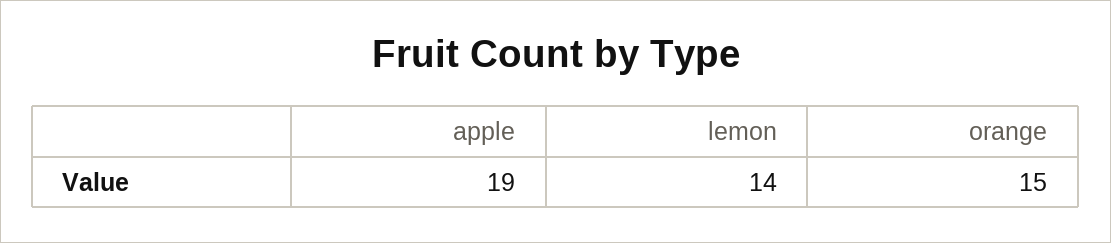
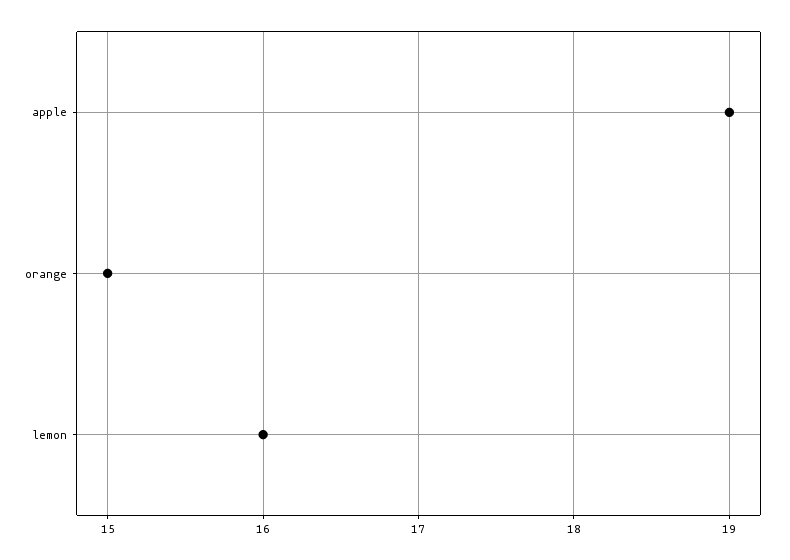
  {
    "apple": 19,
-   "lemon": 14,
+   "lemon": 16,
    "orange": 15
  }

